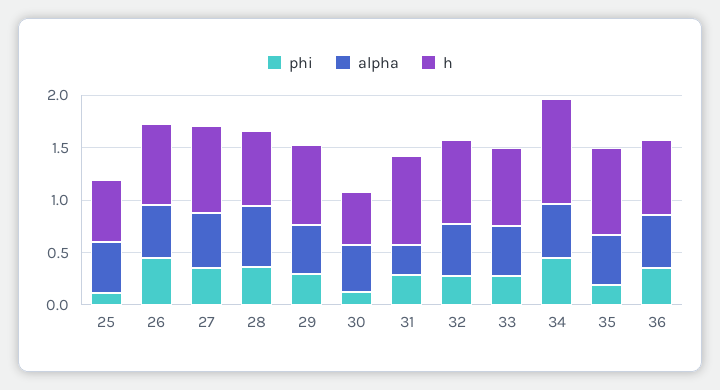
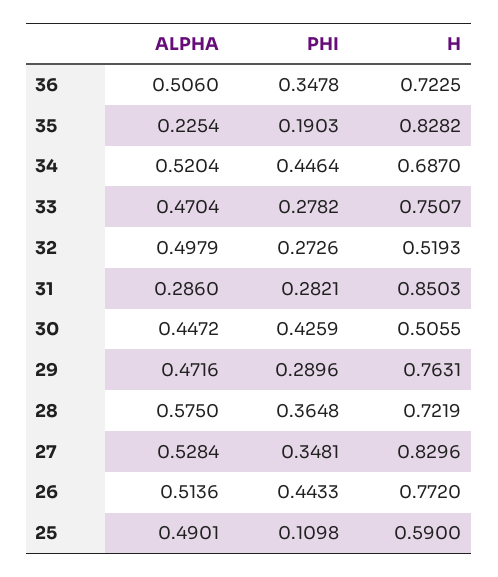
  {
    "phi": {
      "25": 0.1098,
      "26": 0.4433,
      "27": 0.3481,
      "28": 0.3648,
      "29": 0.2896,
-     "30": 0.1,
+     "30": 0.4259,
      "31": 0.2821,
      "32": 0.2726,
      "33": 0.2782,
      "34": 0.4464,
      "35": 0.1903,
      "36": 0.3478
    },
    "alpha": {
      "25": 0.4901,
      "26": 0.5136,
      "27": 0.5284,
      "28": 0.575,
      "29": 0.4716,
      "30": 0.4472,
      "31": 0.286,
      "32": 0.4979,
      "33": 0.4704,
      "34": 0.5204,
-     "35": 0.5,
+     "35": 0.2254,
      "36": 0.506
    },
    "h": {
      "25": 0.59,
      "26": 0.772,
      "27": 0.8296,
      "28": 0.7219,
      "29": 0.7631,
      "30": 0.5055,
      "31": 0.8503,
-     "32": 0.8,
+     "32": 0.5193,
      "33": 0.7507,
-     "34": 1,
+     "34": 0.687,
      "35": 0.8282,
      "36": 0.7225
    }
  }

